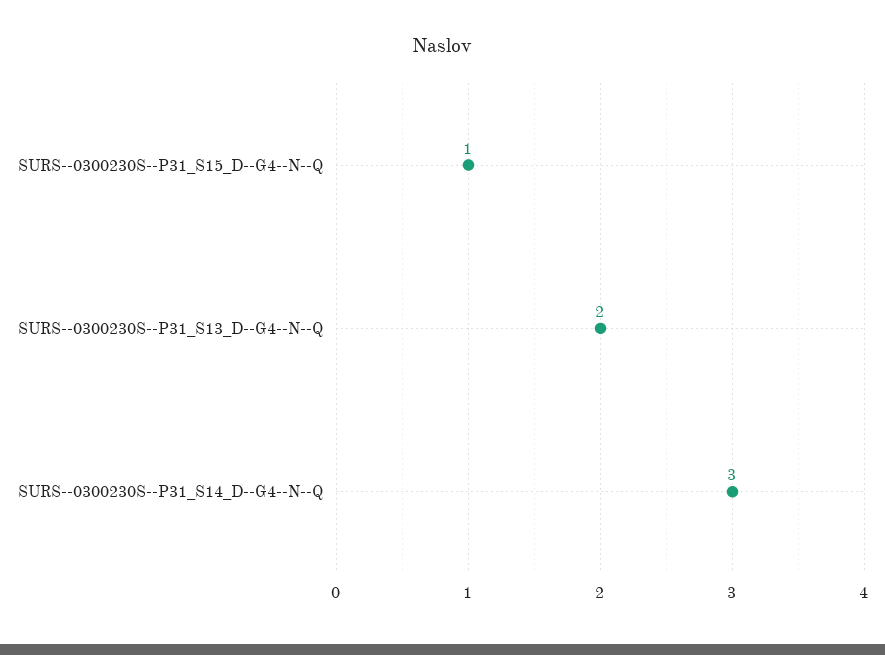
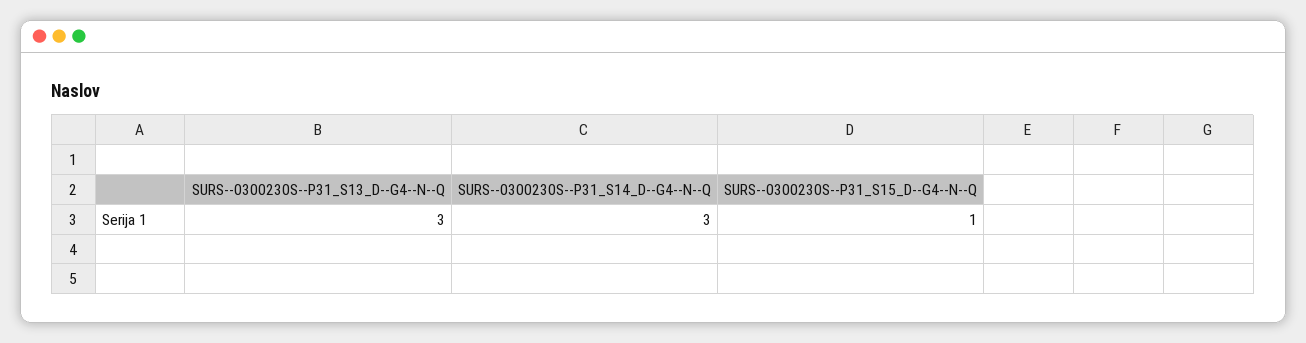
  {
    "SURS--0300230S--P31_S15_D--G4--N--Q": 1,
-   "SURS--0300230S--P31_S13_D--G4--N--Q": 2,
+   "SURS--0300230S--P31_S13_D--G4--N--Q": 3,
    "SURS--0300230S--P31_S14_D--G4--N--Q": 3
  }

